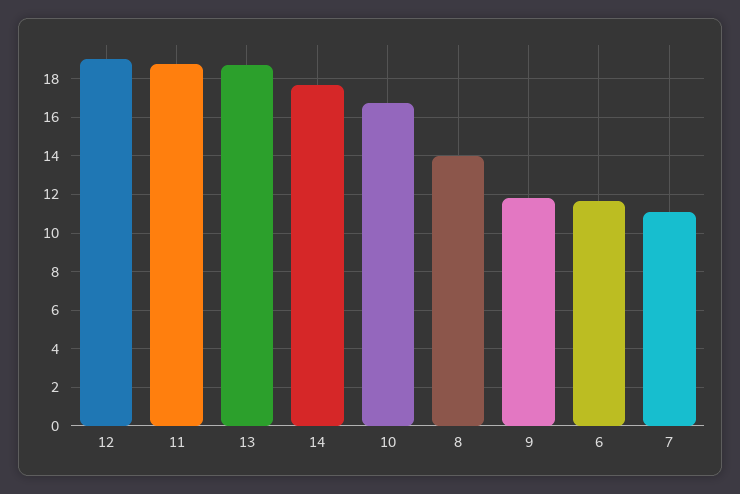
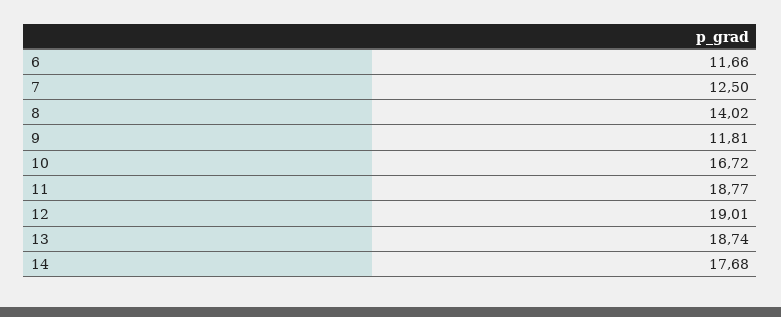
  {
    "12": 19.01,
    "11": 18.77,
    "13": 18.74,
    "14": 17.68,
    "10": 16.72,
    "8": 14.02,
    "9": 11.81,
    "6": 11.66,
-   "7": 11
+   "7": 12.5
  }

